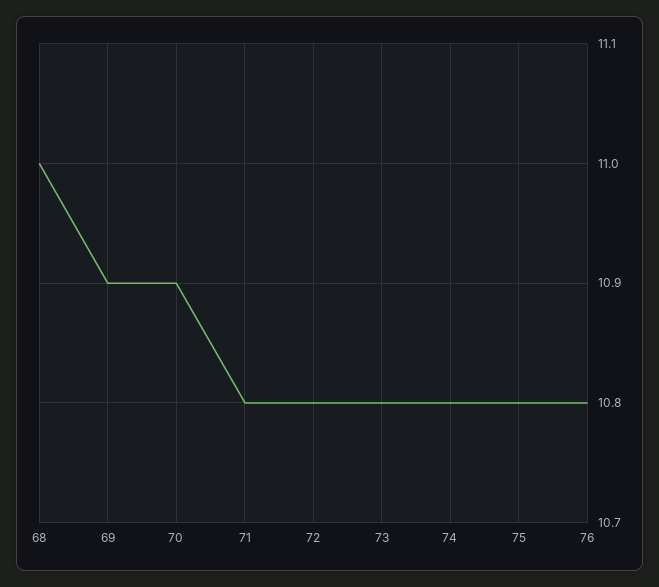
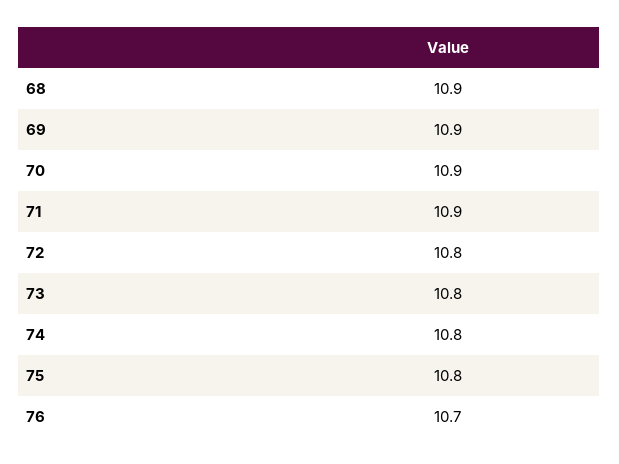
  {
-   "68": 11,
+   "68": 10.9,
    "69": 10.9,
    "70": 10.9,
-   "71": 10.8,
+   "71": 10.9,
    "72": 10.8,
    "73": 10.8,
    "74": 10.8,
    "75": 10.8,
-   "76": 10.8
+   "76": 10.7
  }

